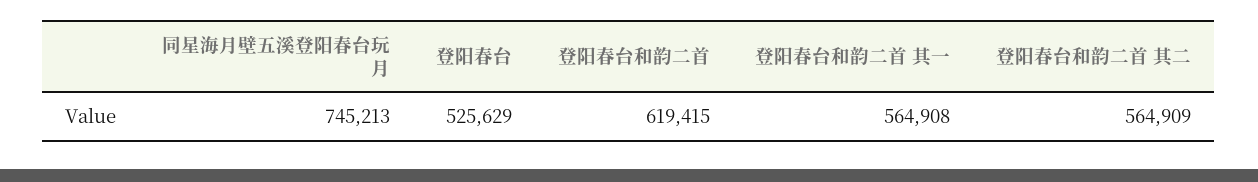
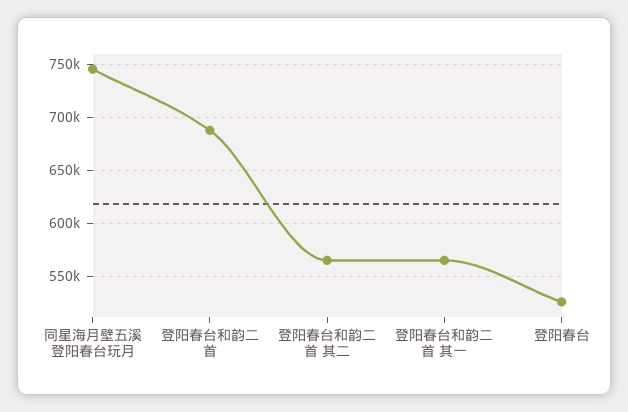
  {
    "同星海月壁五溪登阳春台玩月": 745213,
    "登阳春台": 525629,
-   "登阳春台和韵二首": 619415,
+   "登阳春台和韵二首": 690000,
    "登阳春台和韵二首 其一": 564908,
    "登阳春台和韵二首 其二": 564909
  }

